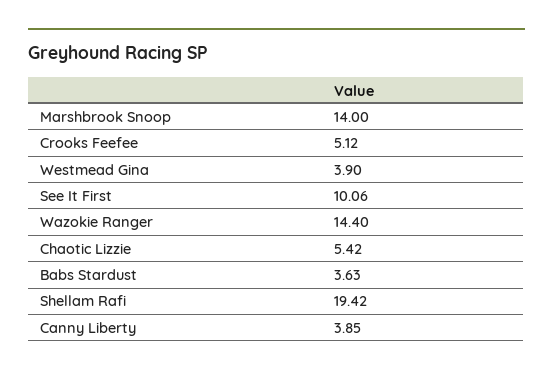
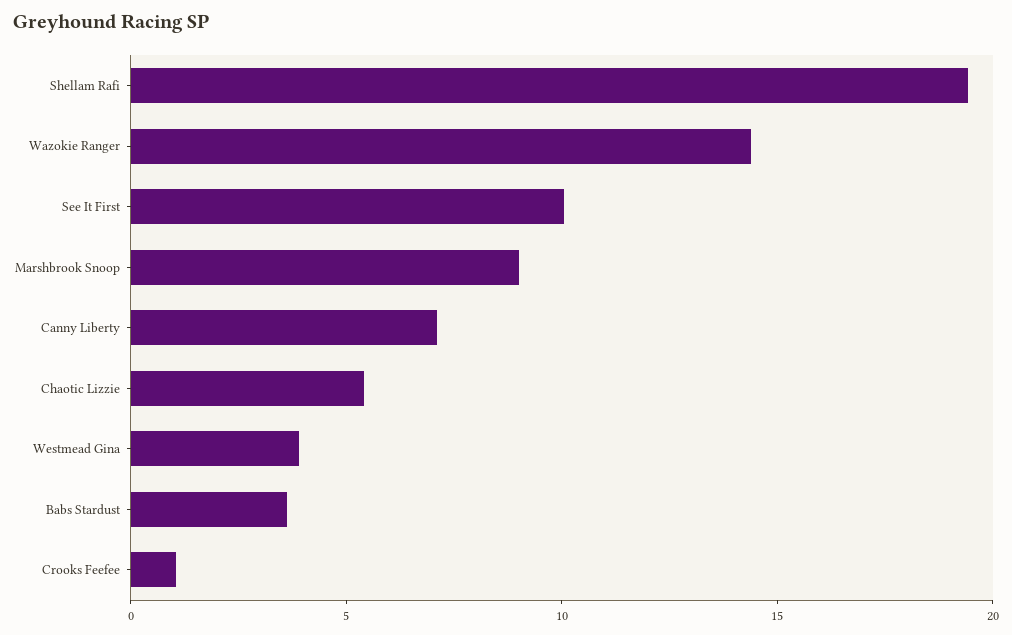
  {
-   "Marshbrook Snoop": 14,
+   "Marshbrook Snoop": 9,
-   "Crooks Feefee": 5.12,
+   "Crooks Feefee": 1,
    "Westmead Gina": 3.9,
    "See It First": 10.06,
    "Wazokie Ranger": 14.4,
    "Chaotic Lizzie": 5.42,
    "Babs Stardust": 3.63,
    "Shellam Rafi": 19.42,
-   "Canny Liberty": 3.85
+   "Canny Liberty": 7
  }

